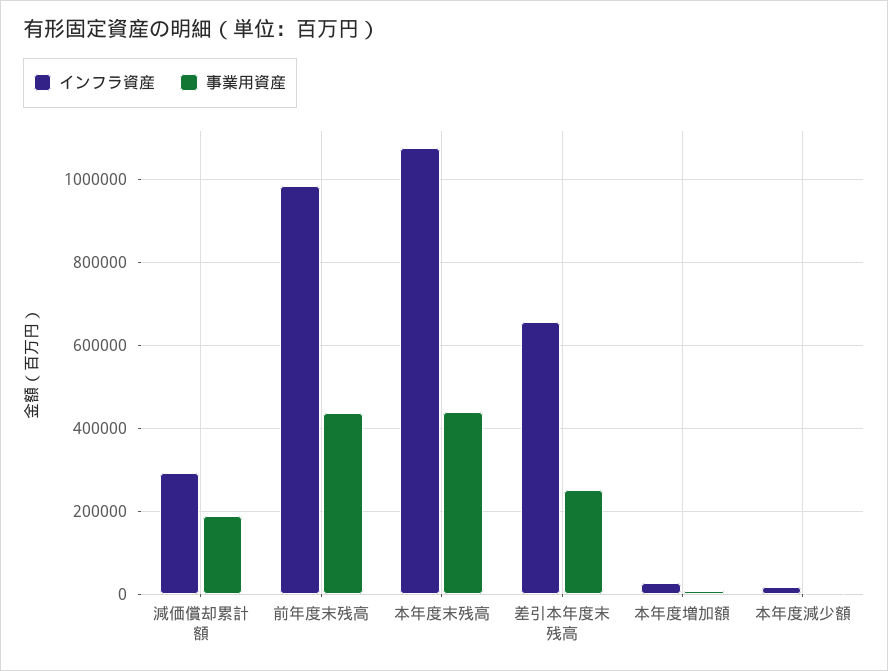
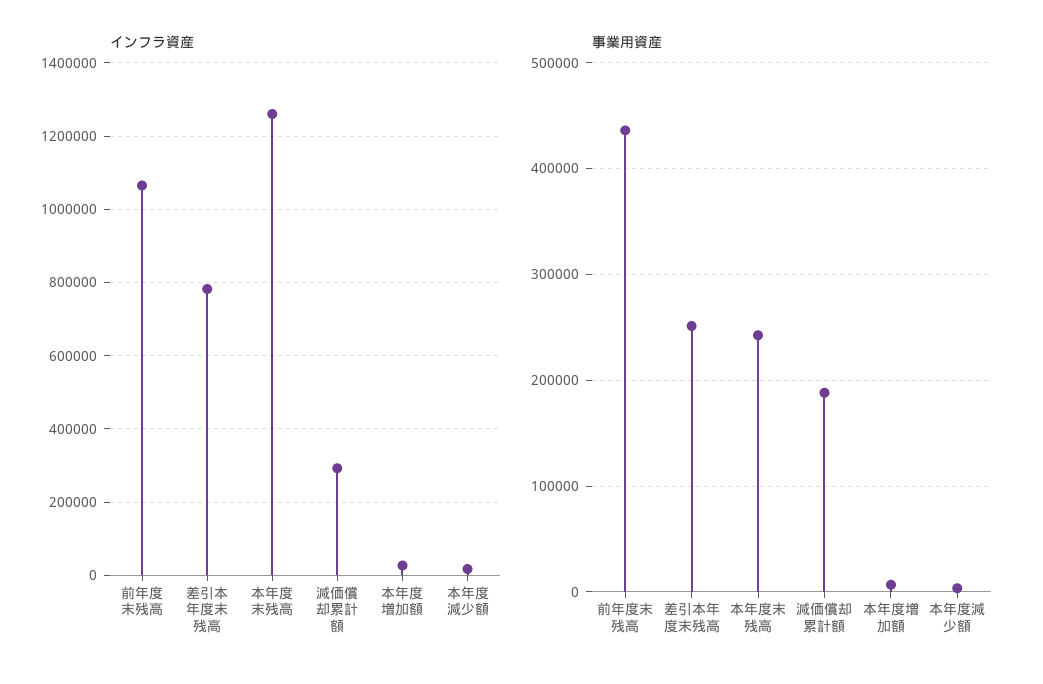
  {
    "インフラ資産": {
      "減価償却累計額": 300000,
-     "前年度末残高": 980000,
+     "前年度末残高": 1060000,
-     "本年度末残高": 1080000,
+     "本年度末残高": 1260000,
-     "差引本年度末残高": 660000,
+     "差引本年度末残高": 780000,
      "本年度増加額": 20000,
      "本年度減少額": 20000
    },
    "事業用資産": {
      "減価償却累計額": 190000,
      "前年度末残高": 440000,
-     "本年度末残高": 440000,
+     "本年度末残高": 240000,
      "差引本年度末残高": 250000,
      "本年度増加額": 10000,
      "本年度減少額": 0
    }
  }

